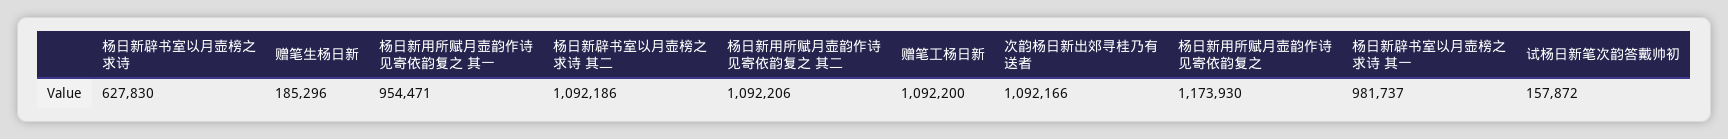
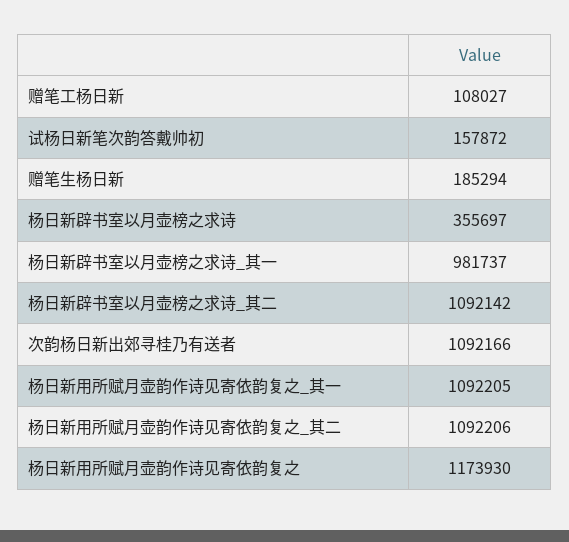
  {
-   "杨日新辟书室以月壶榜之求诗": 627830,
+   "杨日新辟书室以月壶榜之求诗": 355697,
-   "赠笔生杨日新": 185296,
+   "赠笔生杨日新": 185294,
-   "杨日新用所赋月壶韵作诗见寄依韵复之 其一": 954471,
+   "杨日新用所赋月壶韵作诗见寄依韵复之 其一": 1092205,
-   "杨日新辟书室以月壶榜之求诗 其二": 1092186,
+   "杨日新辟书室以月壶榜之求诗 其二": 1092142,
    "杨日新用所赋月壶韵作诗见寄依韵复之 其二": 1092206,
-   "赠笔工杨日新": 1092200,
+   "赠笔工杨日新": 108027,
    "次韵杨日新出郊寻桂乃有送者": 1092166,
    "杨日新用所赋月壶韵作诗见寄依韵复之": 1173930,
    "杨日新辟书室以月壶榜之求诗 其一": 981737,
    "试杨日新笔次韵答戴帅初": 157872
  }

